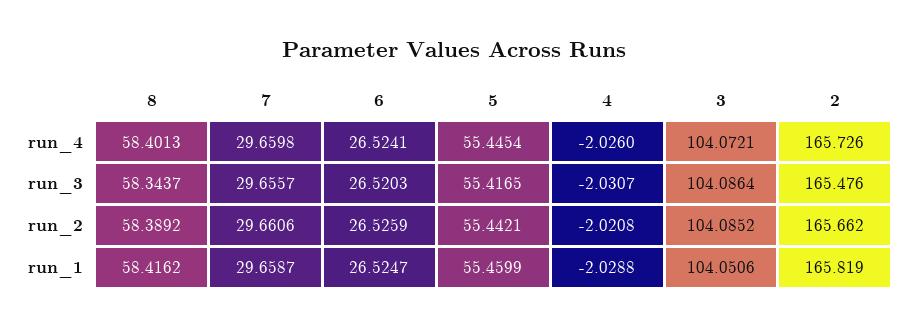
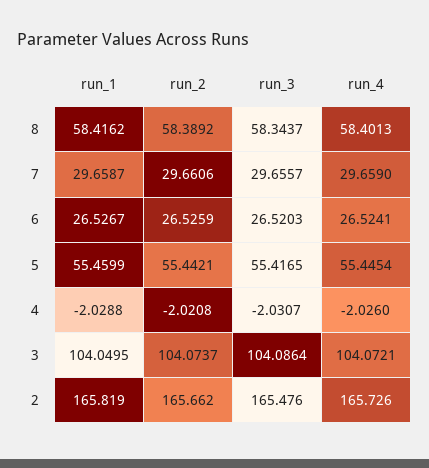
  {
    "8": {
      "run_4": 58.4013,
      "run_3": 58.3437,
      "run_2": 58.3892,
      "run_1": 58.4162
    },
    "7": {
-     "run_4": 29.6598,
+     "run_4": 29.659,
      "run_3": 29.6557,
      "run_2": 29.6606,
      "run_1": 29.6587
    },
    "6": {
      "run_4": 26.5241,
      "run_3": 26.5203,
      "run_2": 26.5259,
-     "run_1": 26.5247
+     "run_1": 26.5267
    },
    "5": {
      "run_4": 55.4454,
      "run_3": 55.4165,
      "run_2": 55.4421,
      "run_1": 55.4599
    },
    "4": {
      "run_4": -2.026,
      "run_3": -2.0307,
      "run_2": -2.0208,
      "run_1": -2.0288
    },
    "3": {
      "run_4": 104.0721,
      "run_3": 104.0864,
-     "run_2": 104.0852,
+     "run_2": 104.0737,
-     "run_1": 104.0506
+     "run_1": 104.0495
    },
    "2": {
      "run_4": 165.726,
      "run_3": 165.476,
      "run_2": 165.662,
      "run_1": 165.819
    }
  }

